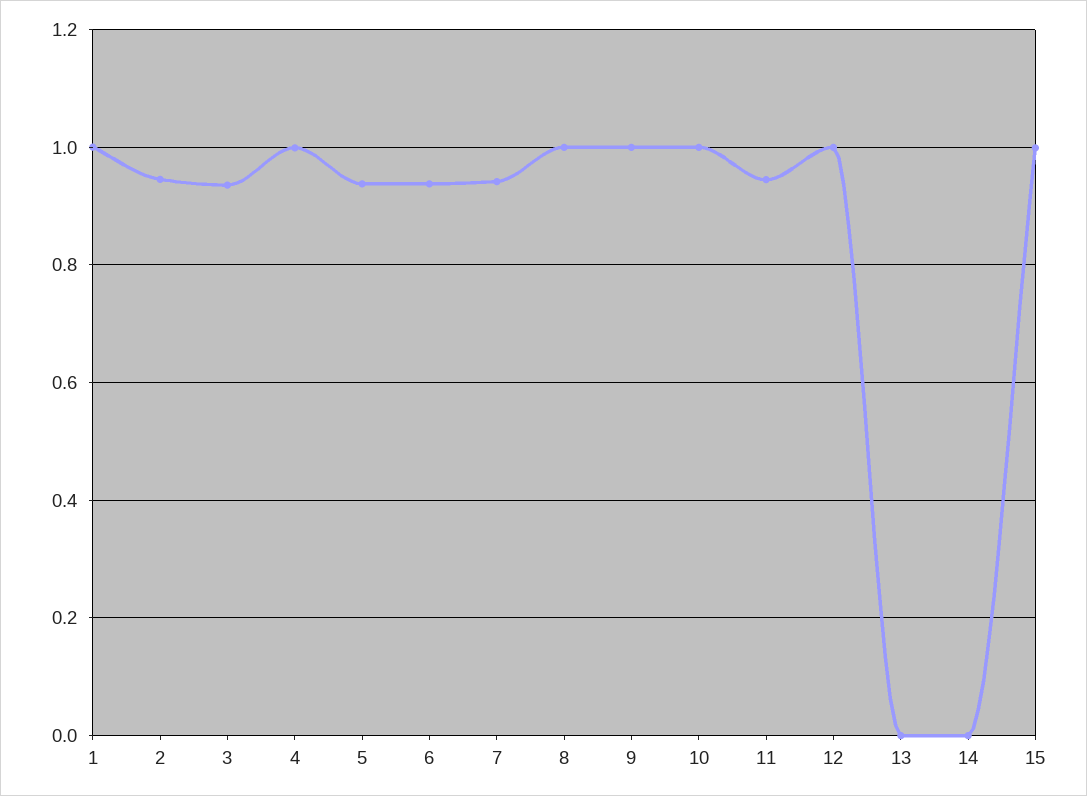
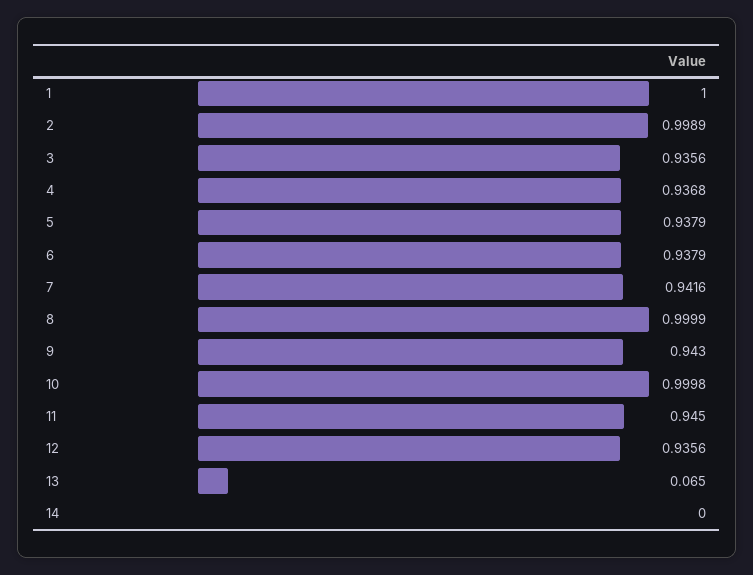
  {
    "1": 1,
-   "2": 0.94,
+   "2": 0.9989,
    "3": 0.9356,
-   "4": 1,
+   "4": 0.9368,
    "5": 0.9379,
    "6": 0.9379,
    "7": 0.9416,
    "8": 0.9999,
-   "9": 1,
+   "9": 0.943,
    "10": 0.9998,
    "11": 0.945,
-   "12": 1,
+   "12": 0.9356,
-   "13": 0,
+   "13": 0.065,
-   "14": 0,
+   "14": 0
-   "15": 1
  }

